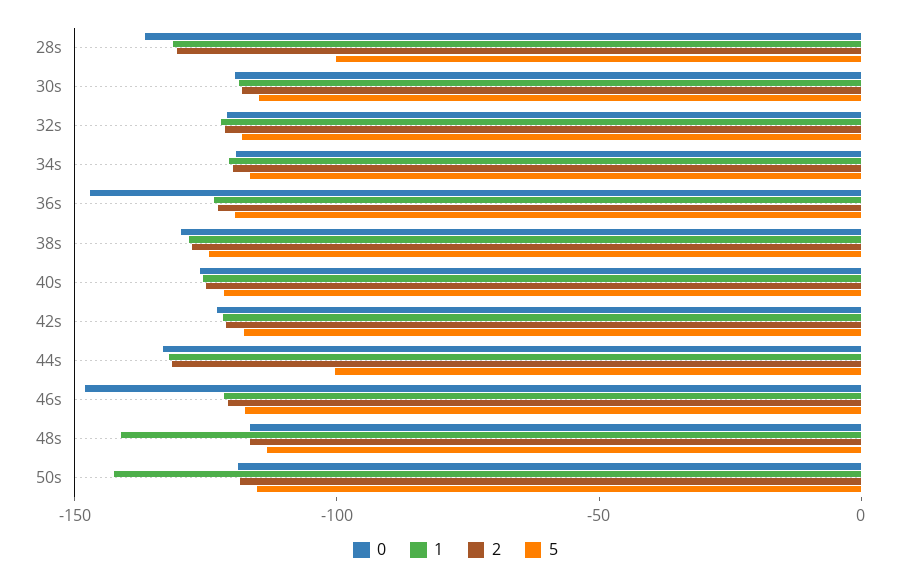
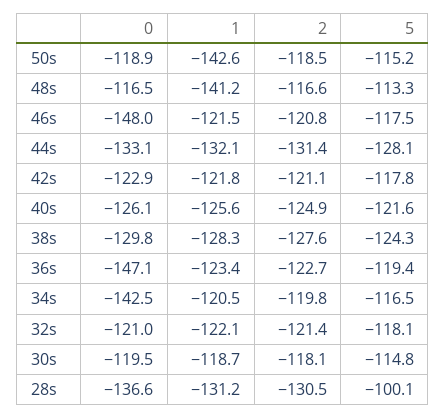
  {
    "0": {
      "28s": -136.6,
      "30s": -119.5,
      "32s": -121,
-     "34s": -120,
+     "34s": -142.5,
      "36s": -147.1,
      "38s": -129.8,
      "40s": -126.1,
      "42s": -122.9,
      "44s": -133.1,
      "46s": -148,
      "48s": -116.5,
      "50s": -118.9
    },
    "1": {
      "28s": -131.2,
      "30s": -118.7,
      "32s": -122.1,
      "34s": -120.5,
      "36s": -123.4,
      "38s": -128.3,
      "40s": -125.6,
      "42s": -121.8,
      "44s": -132.1,
      "46s": -121.5,
      "48s": -141.2,
      "50s": -142.6
    },
    "2": {
      "28s": -130.5,
      "30s": -118.1,
      "32s": -121.4,
      "34s": -119.8,
      "36s": -122.7,
      "38s": -127.6,
      "40s": -124.9,
      "42s": -121.1,
      "44s": -131.4,
      "46s": -120.8,
      "48s": -116.6,
      "50s": -118.5
    },
    "5": {
      "28s": -100.1,
      "30s": -114.8,
      "32s": -118.1,
      "34s": -116.5,
      "36s": -119.4,
      "38s": -124.3,
      "40s": -121.6,
      "42s": -117.8,
-     "44s": -100,
+     "44s": -128.1,
      "46s": -117.5,
      "48s": -113.3,
      "50s": -115.2
    }
  }

